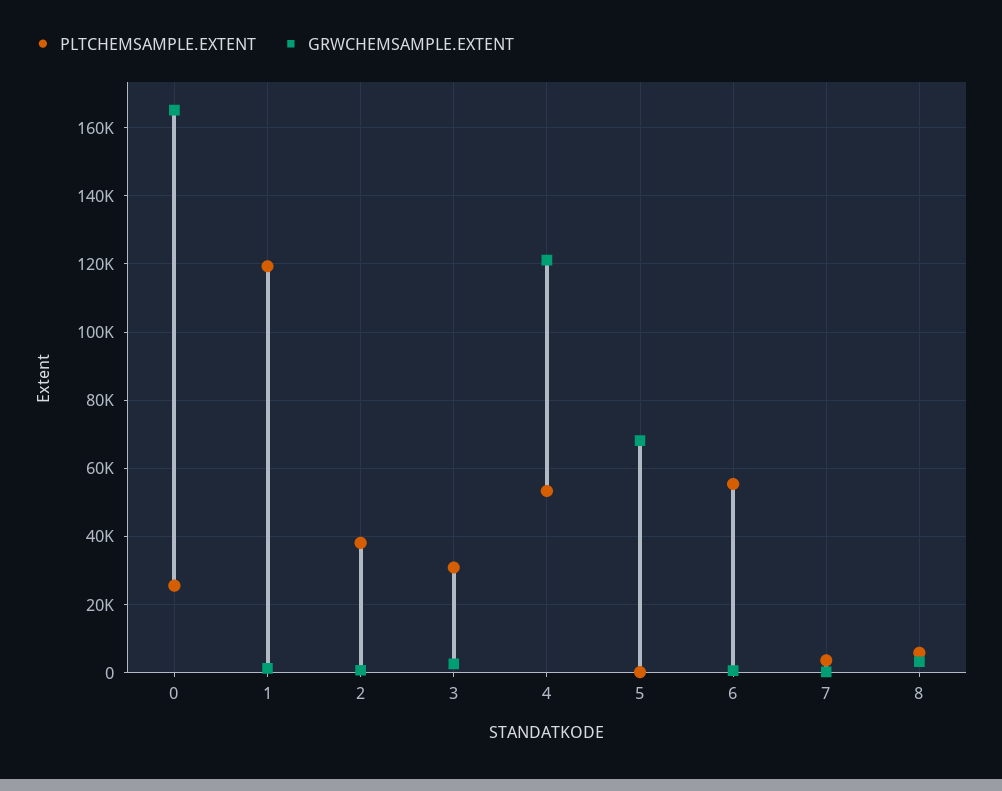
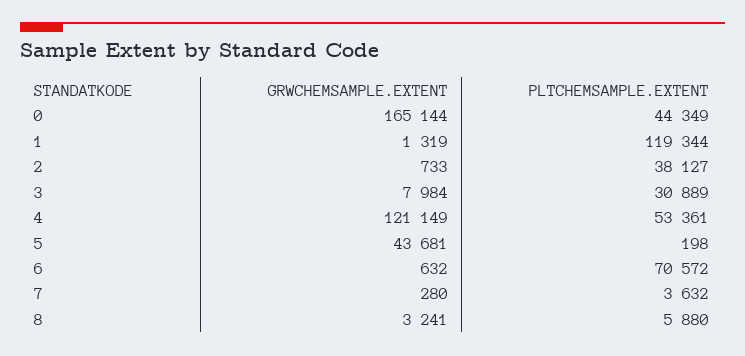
  {
    "PLTCHEMSAMPLE.EXTENT": {
-     "0": 26000,
+     "0": 44349,
      "1": 119344,
      "2": 38127,
      "3": 30889,
      "4": 53361,
      "5": 198,
-     "6": 56000,
+     "6": 70572,
      "7": 3632,
      "8": 5880
    },
    "GRWCHEMSAMPLE.EXTENT": {
      "0": 165144,
      "1": 1319,
      "2": 733,
-     "3": 2000,
+     "3": 7984,
      "4": 121149,
-     "5": 68000,
+     "5": 43681,
      "6": 632,
      "7": 280,
      "8": 3241
    }
  }

